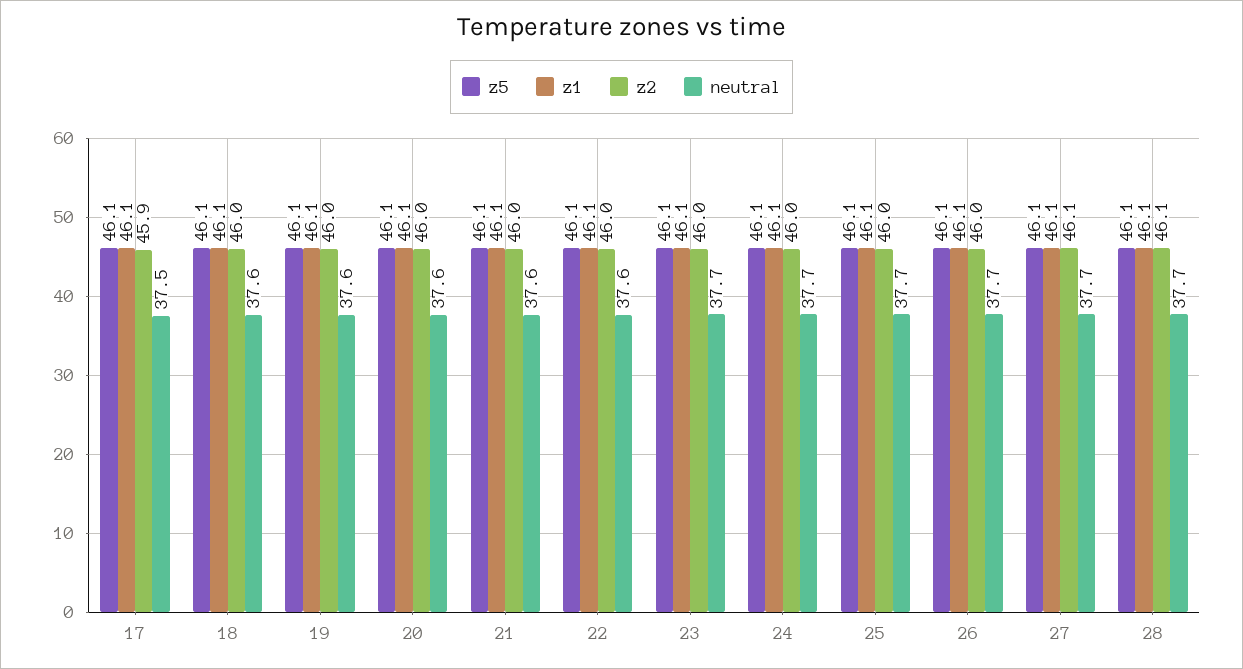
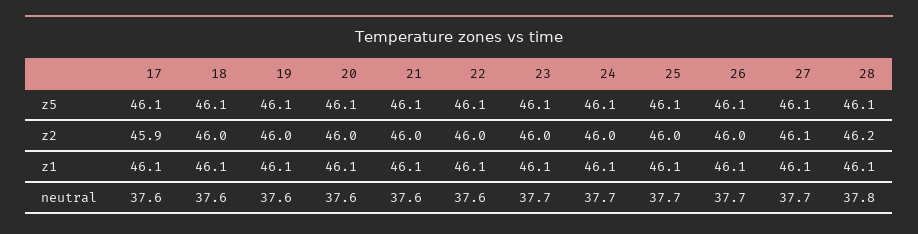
  {
    "z5": {
      "17": 46.1,
      "18": 46.1,
      "19": 46.1,
      "20": 46.1,
      "21": 46.1,
      "22": 46.1,
      "23": 46.1,
      "24": 46.1,
      "25": 46.1,
      "26": 46.1,
      "27": 46.1,
      "28": 46.1
    },
    "z1": {
      "17": 46.1,
      "18": 46.1,
      "19": 46.1,
      "20": 46.1,
      "21": 46.1,
      "22": 46.1,
      "23": 46.1,
      "24": 46.1,
      "25": 46.1,
      "26": 46.1,
      "27": 46.1,
      "28": 46.1
    },
    "z2": {
      "17": 45.9,
      "18": 46,
      "19": 46,
      "20": 46,
      "21": 46,
      "22": 46,
      "23": 46,
      "24": 46,
      "25": 46,
      "26": 46,
      "27": 46.1,
-     "28": 46.1
+     "28": 46.2
    },
    "neutral": {
-     "17": 37.5,
+     "17": 37.6,
      "18": 37.6,
      "19": 37.6,
      "20": 37.6,
      "21": 37.6,
      "22": 37.6,
      "23": 37.7,
      "24": 37.7,
      "25": 37.7,
      "26": 37.7,
      "27": 37.7,
-     "28": 37.7
+     "28": 37.8
    }
  }

